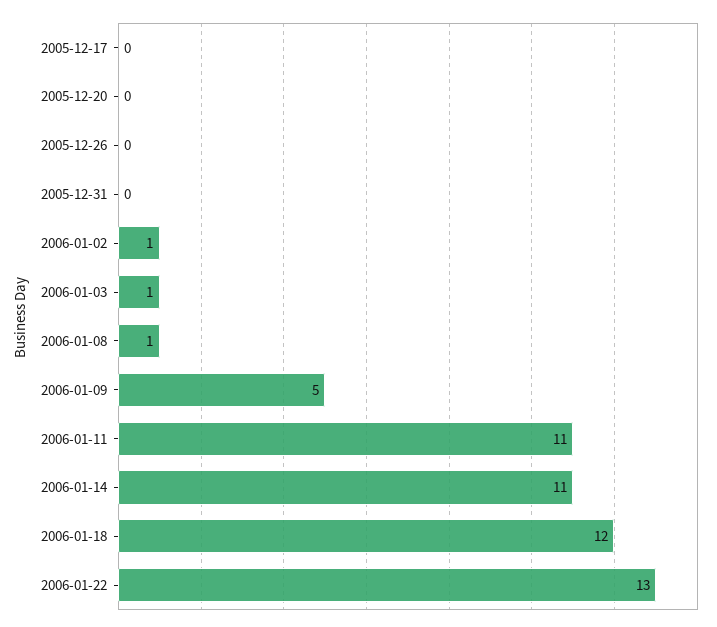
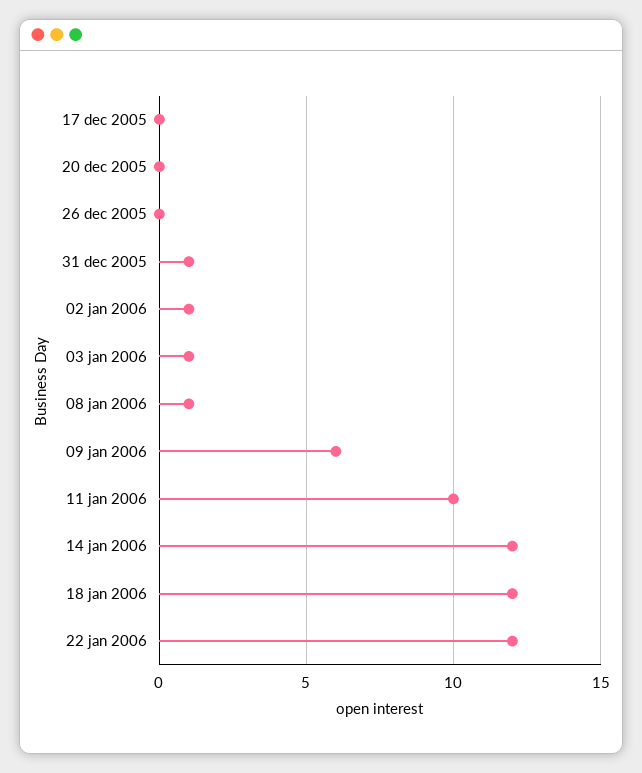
  {
    "2005-12-17": 0,
    "2005-12-20": 0,
    "2005-12-26": 0,
-   "2005-12-31": 0,
+   "2005-12-31": 1,
    "2006-01-02": 1,
    "2006-01-03": 1,
    "2006-01-08": 1,
-   "2006-01-09": 5,
+   "2006-01-09": 6,
-   "2006-01-11": 11,
+   "2006-01-11": 10,
-   "2006-01-14": 11,
+   "2006-01-14": 12,
    "2006-01-18": 12,
-   "2006-01-22": 13
+   "2006-01-22": 12
  }

